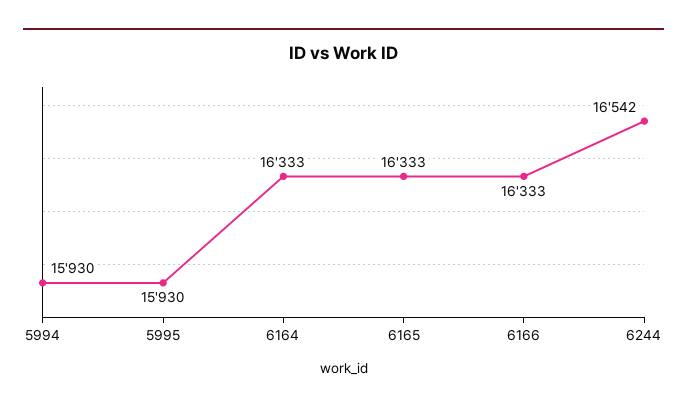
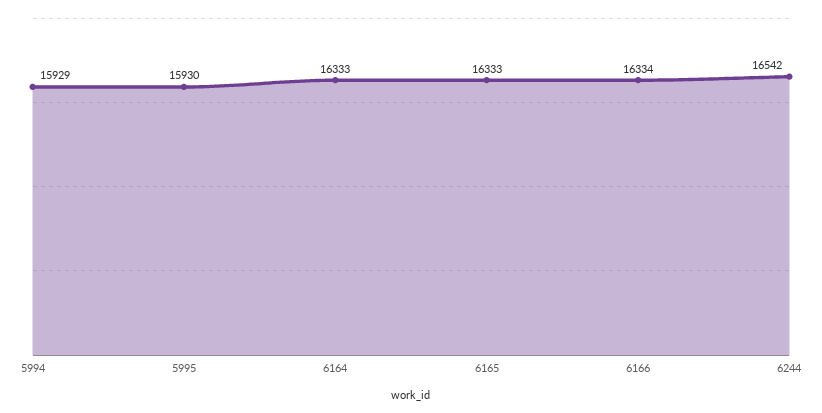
  {
-   "5994": 15930,
+   "5994": 15929,
    "5995": 15930,
    "6164": 16333,
    "6165": 16333,
-   "6166": 16333,
+   "6166": 16334,
    "6244": 16542
  }

